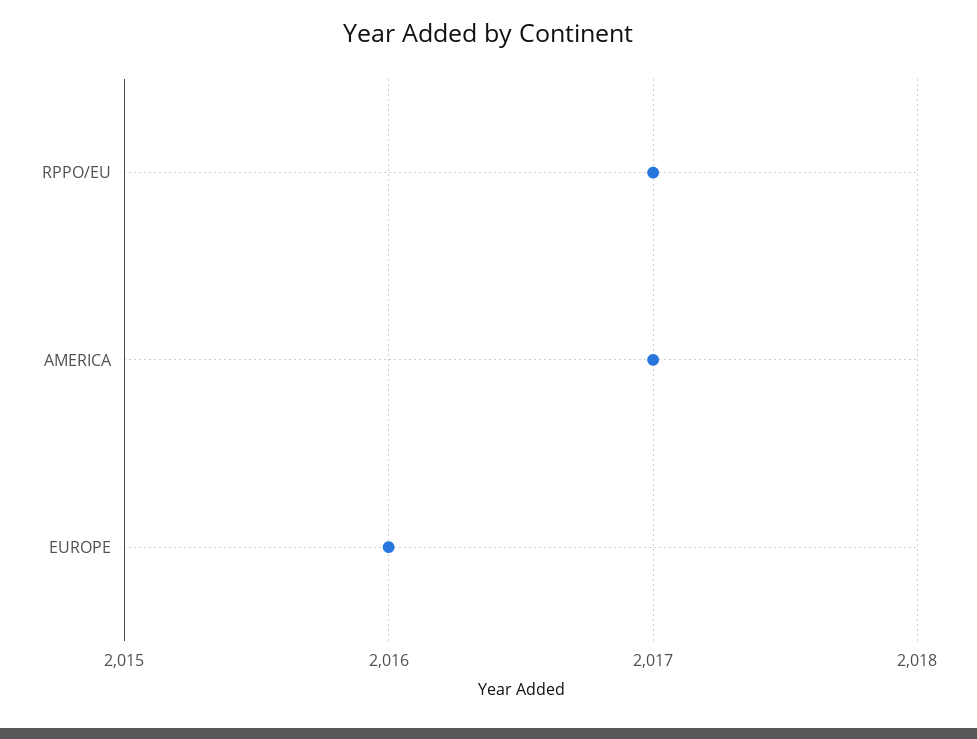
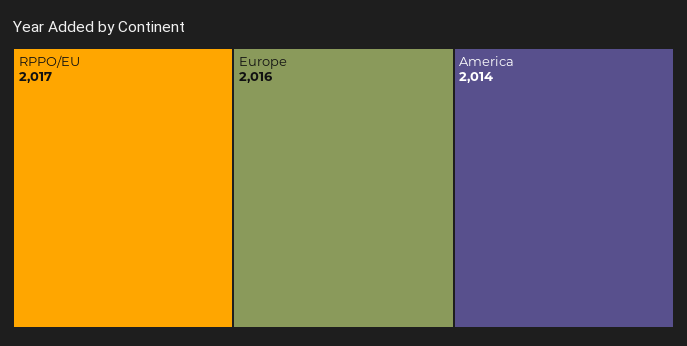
  {
    "RPPO/EU": 2017,
-   "AMERICA": 2017,
+   "AMERICA": 2014,
    "EUROPE": 2016
  }

